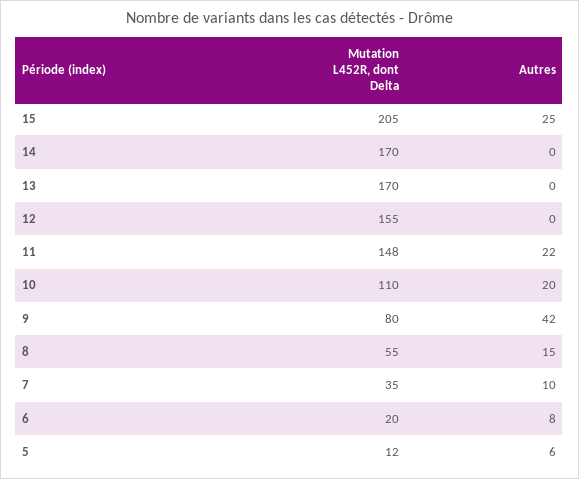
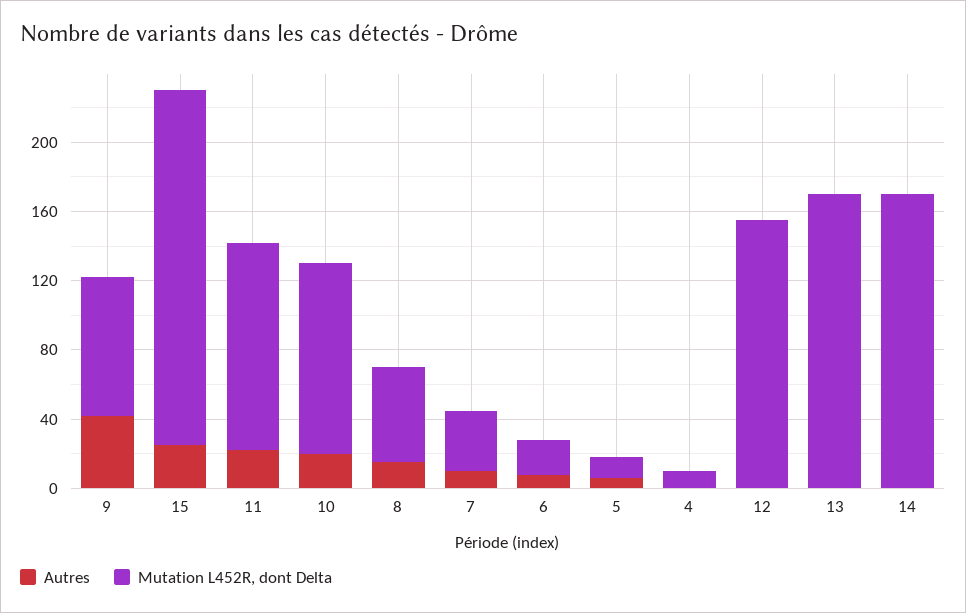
  {
    "Mutation L452R, dont Delta": {
      "15": 205,
      "14": 170,
      "13": 170,
      "12": 155,
-     "11": 148,
+     "11": 120,
      "10": 110,
      "9": 80,
      "8": 55,
      "7": 35,
      "6": 20,
-     "5": 12
+     "5": 12,
+     "4": 10
    },
    "Autres": {
      "15": 25,
      "14": 0,
      "13": 0,
      "12": 0,
      "11": 22,
      "10": 20,
      "9": 42,
      "8": 15,
      "7": 10,
      "6": 8,
-     "5": 6
+     "5": 6,
+     "4": 0
    }
  }

